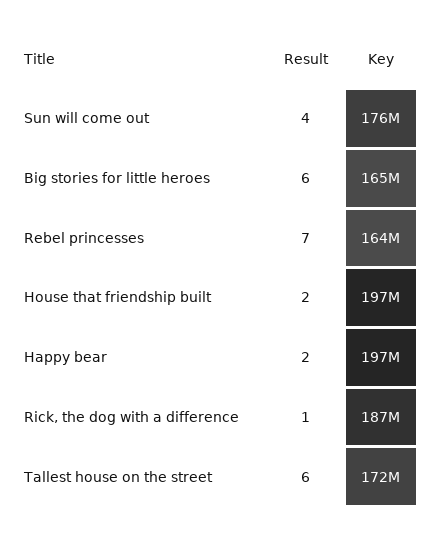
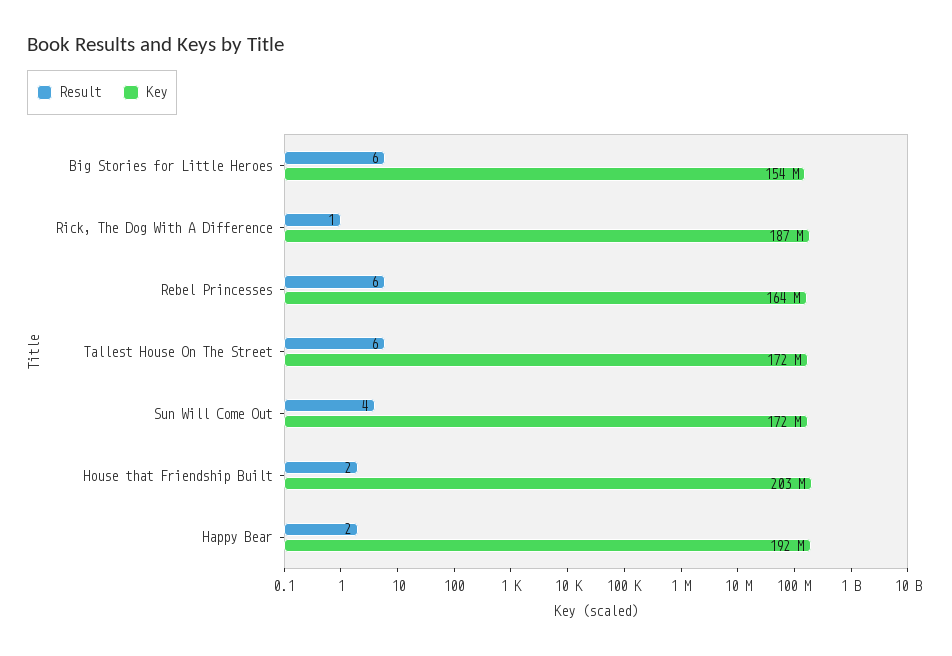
  {
    "Result": {
      "Sun will come out": 4,
      "Big stories for little heroes": 6,
-     "Rebel princesses": 7,
+     "Rebel princesses": 6,
      "House that friendship built": 2,
      "Happy bear": 2,
      "Rick, the dog with a difference": 1,
      "Tallest house on the street": 6
    },
    "Key": {
-     "Sun will come out": 176000000,
+     "Sun will come out": 172000000,
-     "Big stories for little heroes": 165000000,
+     "Big stories for little heroes": 154000000,
      "Rebel princesses": 164000000,
-     "House that friendship built": 197000000,
+     "House that friendship built": 203000000,
-     "Happy bear": 197000000,
+     "Happy bear": 192000000,
      "Rick, the dog with a difference": 187000000,
      "Tallest house on the street": 172000000
    }
  }

